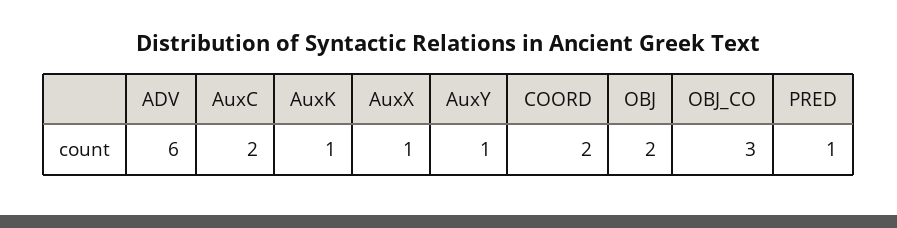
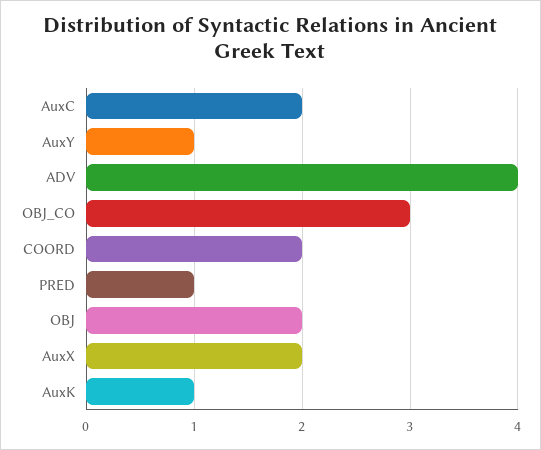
  {
-   "ADV": 6,
+   "ADV": 4,
    "AuxC": 2,
    "AuxK": 1,
-   "AuxX": 1,
+   "AuxX": 2,
    "AuxY": 1,
    "COORD": 2,
    "OBJ": 2,
    "OBJ_CO": 3,
    "PRED": 1
  }

